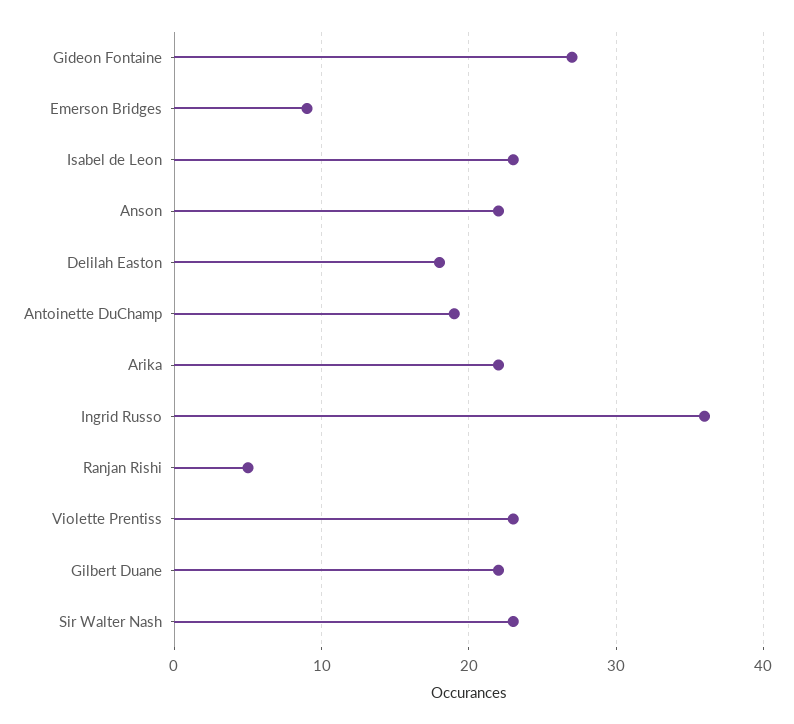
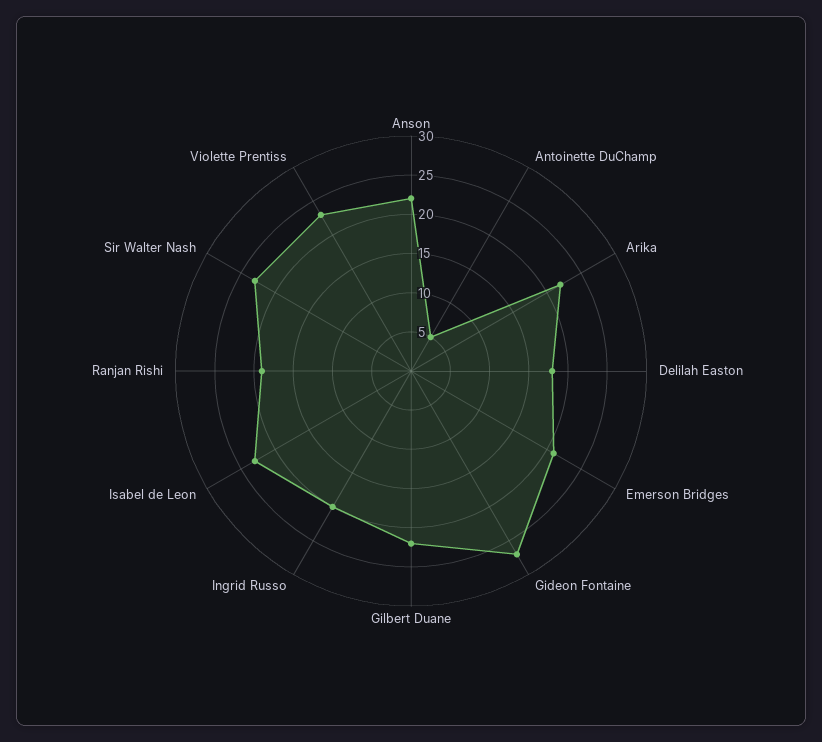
  {
    "Gideon Fontaine": 27,
-   "Emerson Bridges": 9,
+   "Emerson Bridges": 20,
    "Isabel de Leon": 23,
    "Anson": 22,
    "Delilah Easton": 18,
-   "Antoinette DuChamp": 19,
+   "Antoinette DuChamp": 5,
    "Arika": 22,
-   "Ingrid Russo": 36,
+   "Ingrid Russo": 20,
-   "Ranjan Rishi": 5,
+   "Ranjan Rishi": 20,
    "Violette Prentiss": 23,
    "Gilbert Duane": 22,
    "Sir Walter Nash": 23
  }

